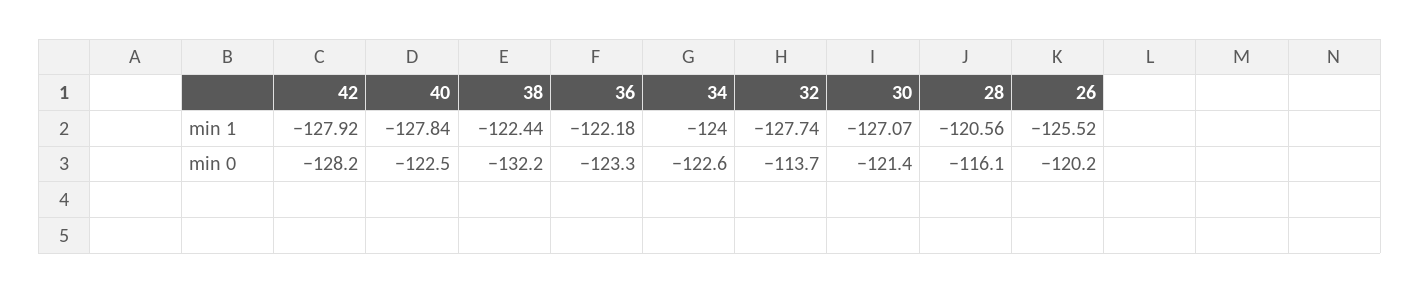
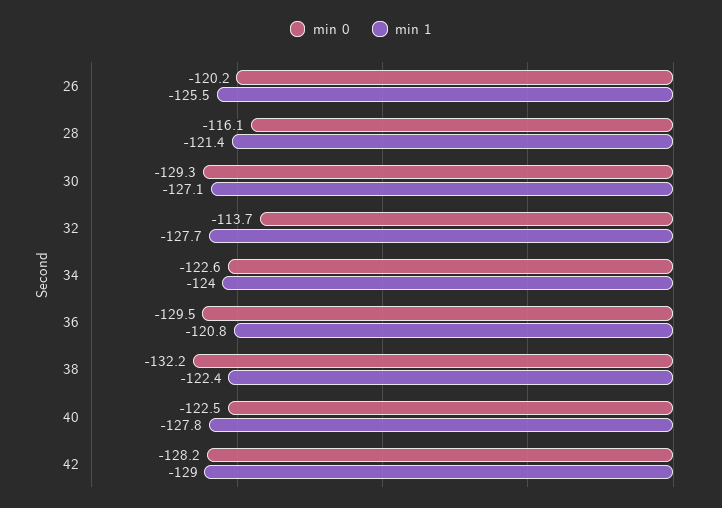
  {
    "min 1": {
-     "42": -127.92,
+     "42": -129,
      "40": -127.84,
      "38": -122.44,
-     "36": -122.18,
+     "36": -120.8,
      "34": -124,
      "32": -127.74,
      "30": -127.07,
-     "28": -120.56,
+     "28": -121.4,
      "26": -125.52
    },
    "min 0": {
      "42": -128.2,
      "40": -122.5,
      "38": -132.2,
-     "36": -123.3,
+     "36": -129.5,
      "34": -122.6,
      "32": -113.7,
-     "30": -121.4,
+     "30": -129.3,
      "28": -116.1,
      "26": -120.2
    }
  }

